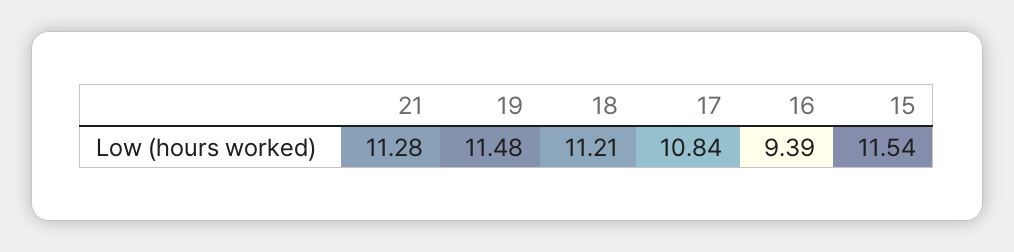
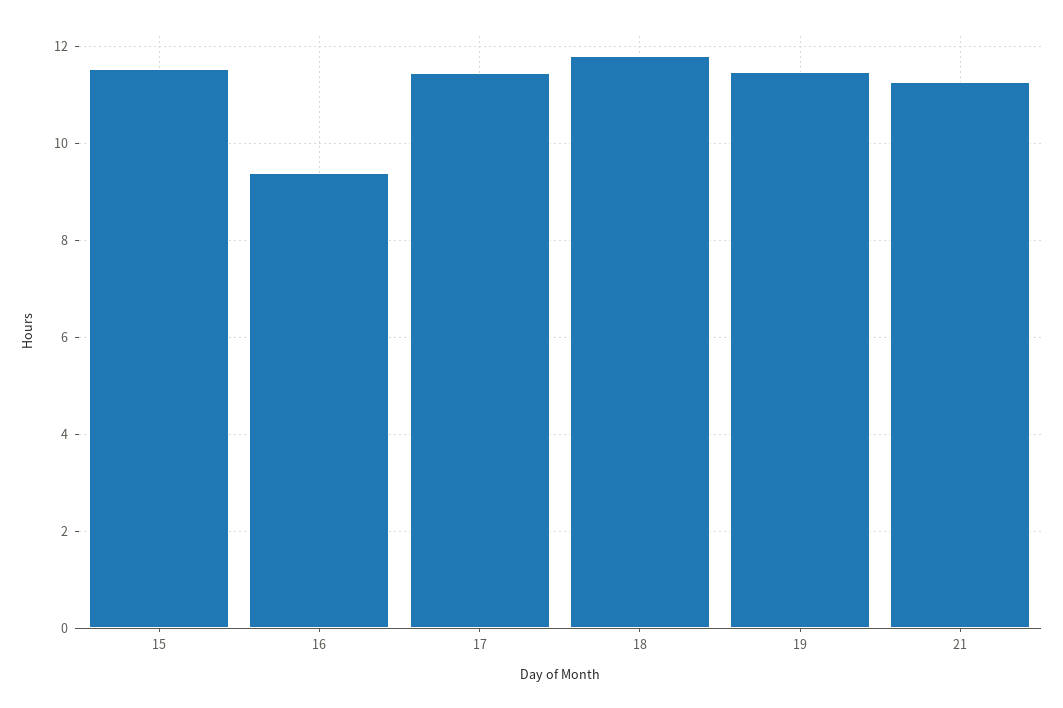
  {
    "21": 11.28,
    "19": 11.48,
-   "18": 11.21,
+   "18": 11.8,
-   "17": 10.84,
+   "17": 11.4,
    "16": 9.39,
    "15": 11.54
  }

